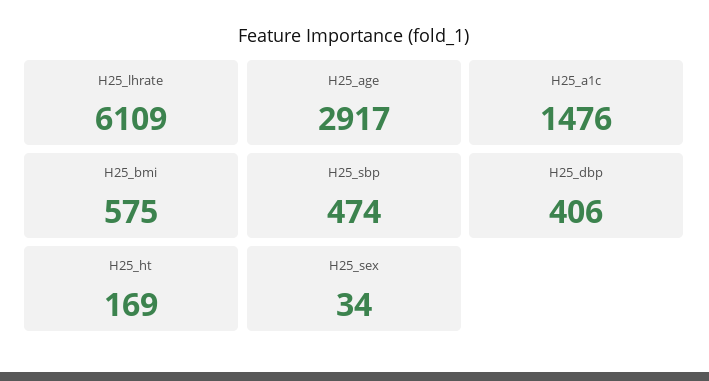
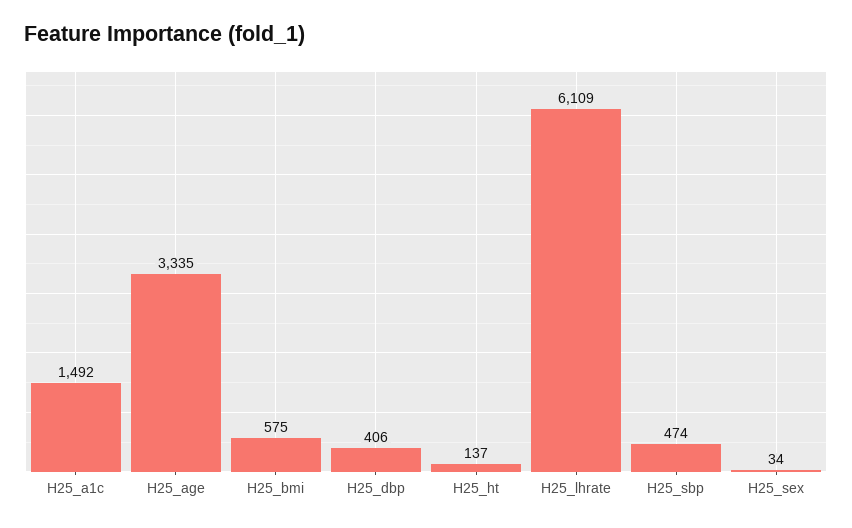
  {
    "H25_lhrate": 6109,
-   "H25_age": 2917,
+   "H25_age": 3335,
-   "H25_a1c": 1476,
+   "H25_a1c": 1492,
    "H25_bmi": 575,
    "H25_sbp": 474,
    "H25_dbp": 406,
-   "H25_ht": 169,
+   "H25_ht": 137,
    "H25_sex": 34
  }

